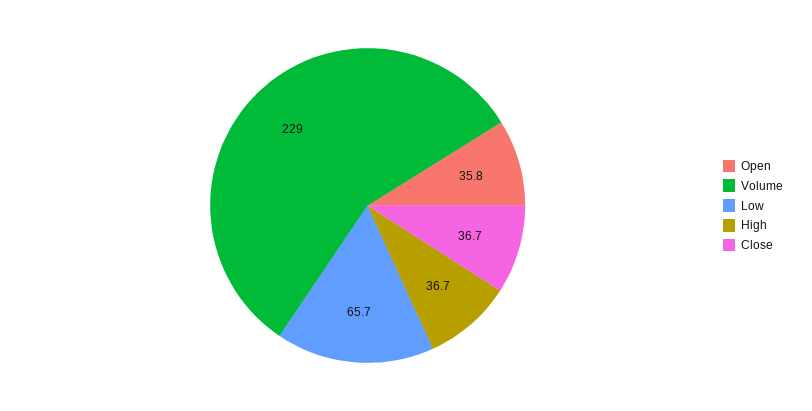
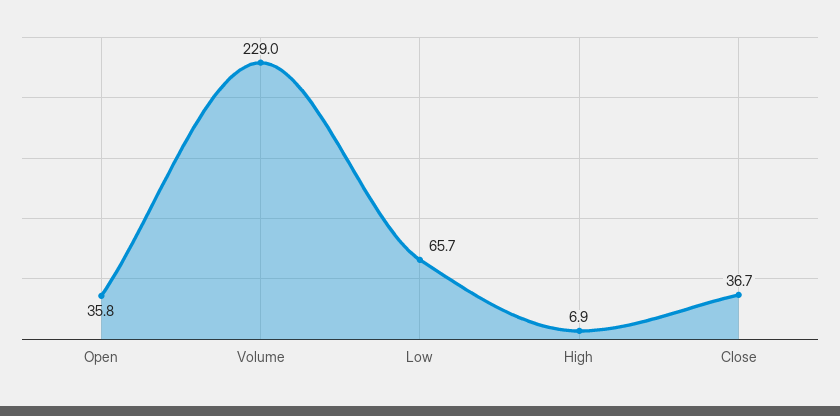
  {
    "Open": 35.8,
    "Volume": 229,
    "Low": 65.7,
-   "High": 36.7,
+   "High": 6.9,
    "Close": 36.7
  }

